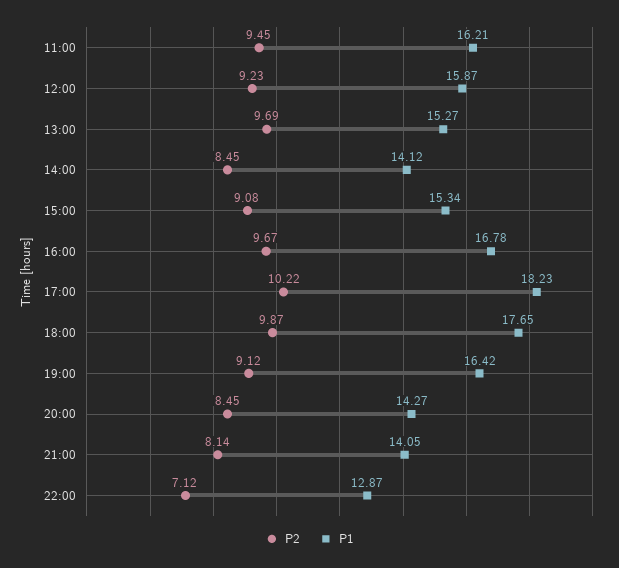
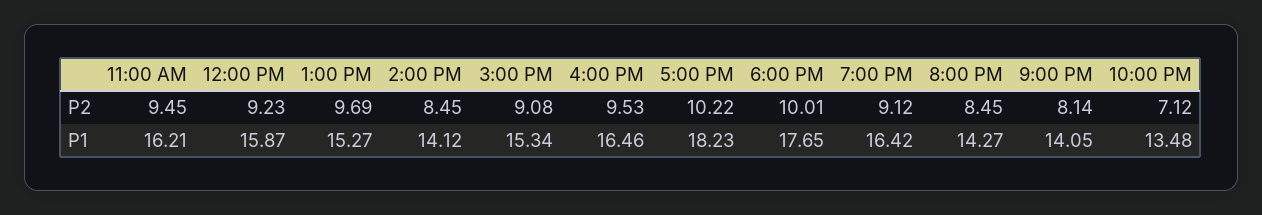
  {
    "P2": {
      "11:00": 9.45,
      "12:00": 9.23,
      "13:00": 9.69,
      "14:00": 8.45,
      "15:00": 9.08,
-     "16:00": 9.67,
+     "16:00": 9.53,
      "17:00": 10.22,
-     "18:00": 9.87,
+     "18:00": 10.01,
      "19:00": 9.12,
      "20:00": 8.45,
      "21:00": 8.14,
      "22:00": 7.12
    },
    "P1": {
      "11:00": 16.21,
      "12:00": 15.87,
      "13:00": 15.27,
      "14:00": 14.12,
      "15:00": 15.34,
-     "16:00": 16.78,
+     "16:00": 16.46,
      "17:00": 18.23,
      "18:00": 17.65,
      "19:00": 16.42,
      "20:00": 14.27,
      "21:00": 14.05,
-     "22:00": 12.87
+     "22:00": 13.48
    }
  }

